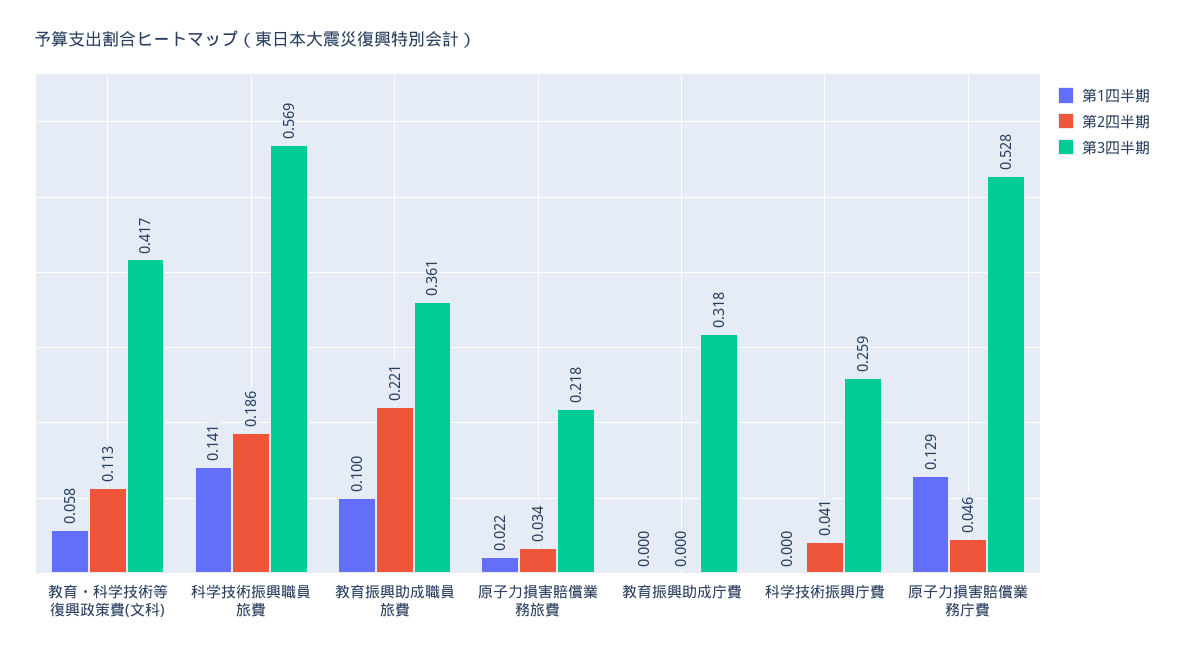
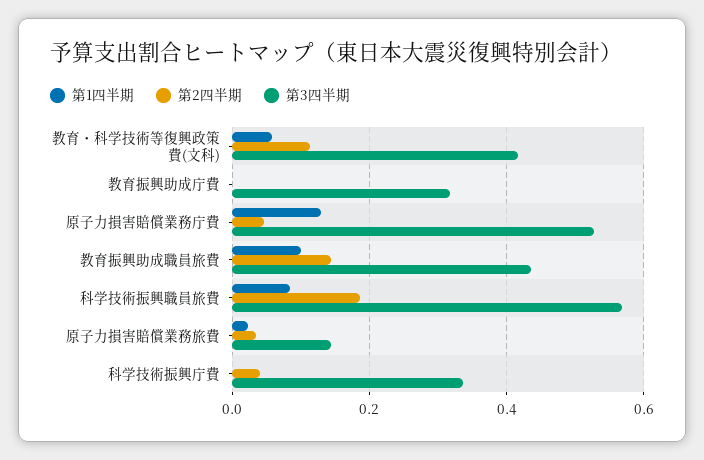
  {
    "第1四半期": {
      "教育・科学技術等復興政策費(文科)": 0.058,
-     "科学技術振興職員旅費": 0.141,
+     "科学技術振興職員旅費": 0.08,
      "教育振興助成職員旅費": 0.1,
      "原子力損害賠償業務旅費": 0.022,
      "教育振興助成庁費": 0,
      "科学技術振興庁費": 0,
      "原子力損害賠償業務庁費": 0.129
    },
    "第2四半期": {
      "教育・科学技術等復興政策費(文科)": 0.113,
      "科学技術振興職員旅費": 0.186,
-     "教育振興助成職員旅費": 0.221,
+     "教育振興助成職員旅費": 0.14,
      "原子力損害賠償業務旅費": 0.034,
      "教育振興助成庁費": 0,
      "科学技術振興庁費": 0.041,
      "原子力損害賠償業務庁費": 0.046
    },
    "第3四半期": {
      "教育・科学技術等復興政策費(文科)": 0.417,
      "科学技術振興職員旅費": 0.569,
-     "教育振興助成職員旅費": 0.361,
+     "教育振興助成職員旅費": 0.44,
-     "原子力損害賠償業務旅費": 0.218,
+     "原子力損害賠償業務旅費": 0.14,
      "教育振興助成庁費": 0.318,
-     "科学技術振興庁費": 0.259,
+     "科学技術振興庁費": 0.34,
      "原子力損害賠償業務庁費": 0.528
    }
  }

